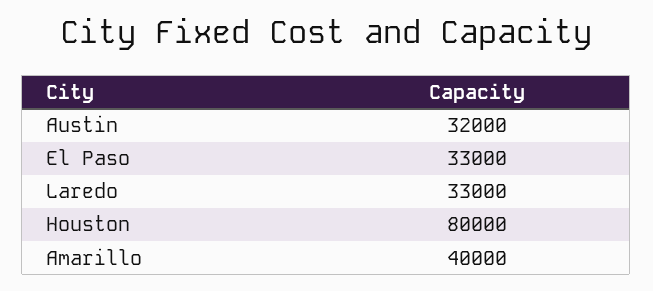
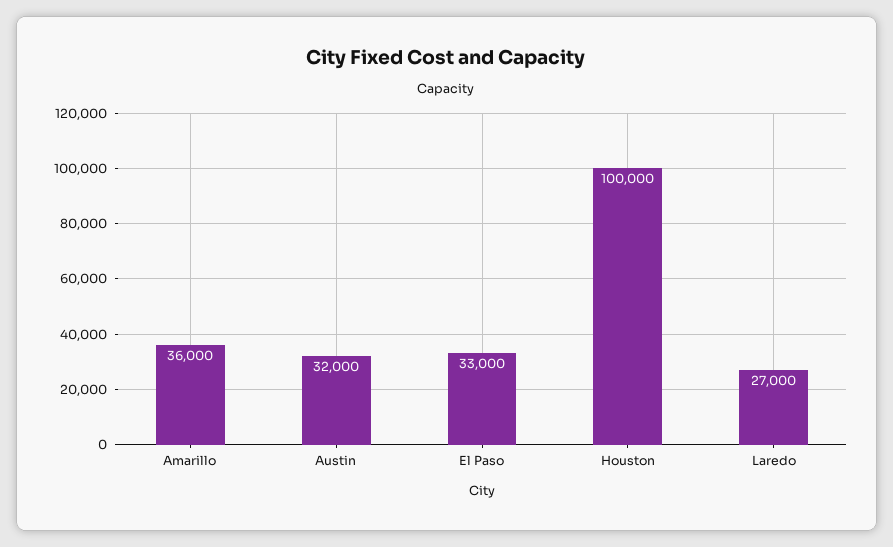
  {
    "Austin": 32000,
    "El Paso": 33000,
-   "Laredo": 33000,
+   "Laredo": 27000,
-   "Houston": 80000,
+   "Houston": 100000,
-   "Amarillo": 40000
+   "Amarillo": 36000
  }

